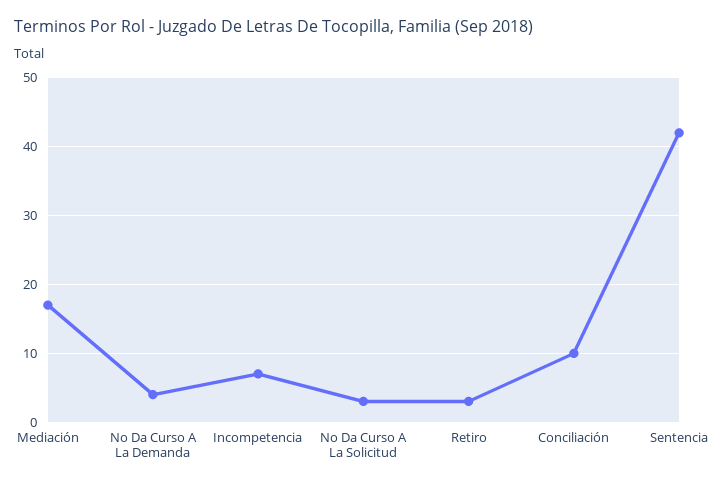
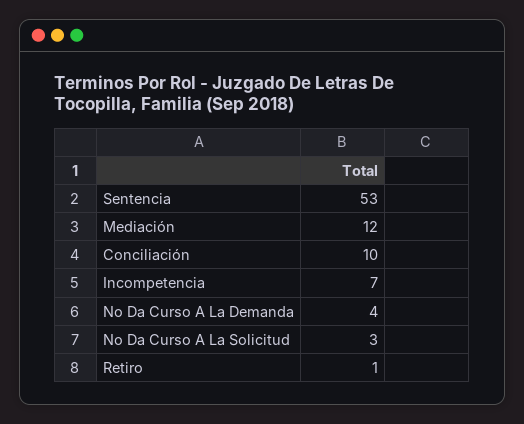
  {
-   "Mediación": 17,
+   "Mediación": 12,
    "No Da Curso A La Demanda": 4,
    "Incompetencia": 7,
    "No Da Curso A La Solicitud": 3,
-   "Retiro": 3,
+   "Retiro": 1,
    "Conciliación": 10,
-   "Sentencia": 42
+   "Sentencia": 53
  }

